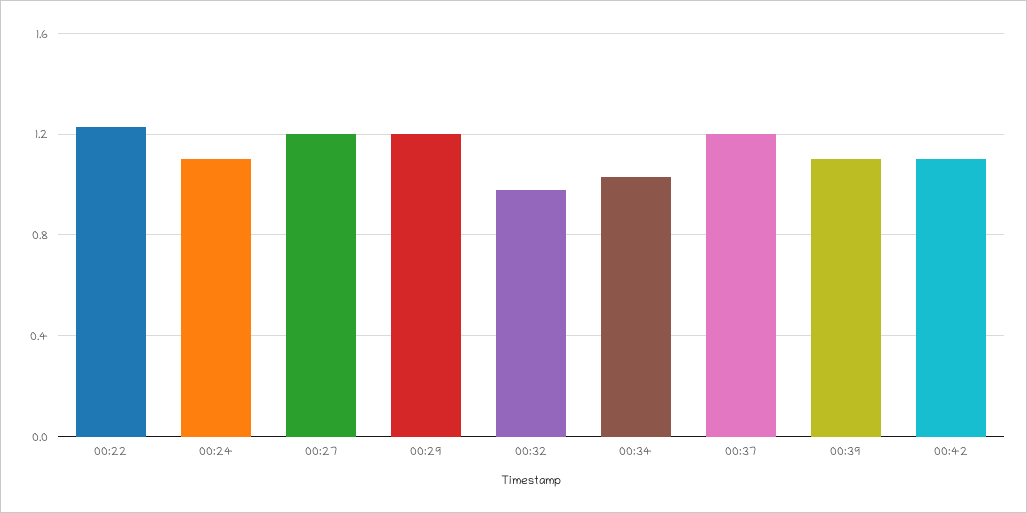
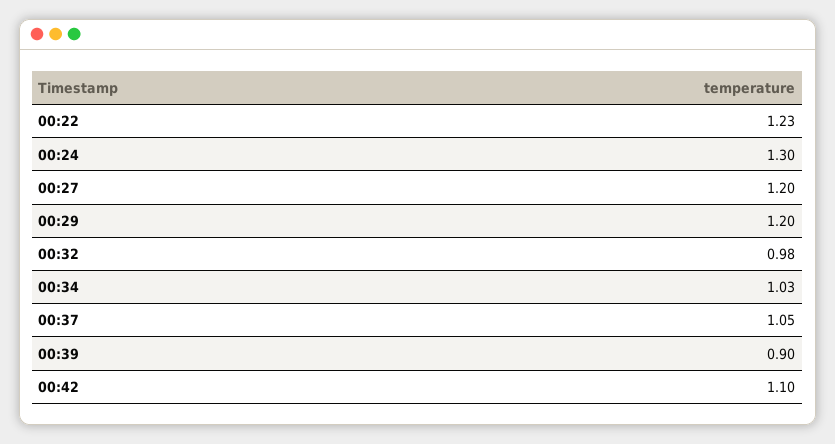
  {
    "00:22": 1.23,
-   "00:24": 1.1,
+   "00:24": 1.3,
    "00:27": 1.2,
    "00:29": 1.2,
    "00:32": 0.98,
    "00:34": 1.03,
-   "00:37": 1.2,
+   "00:37": 1.05,
-   "00:39": 1.1,
+   "00:39": 0.9,
    "00:42": 1.1
  }

